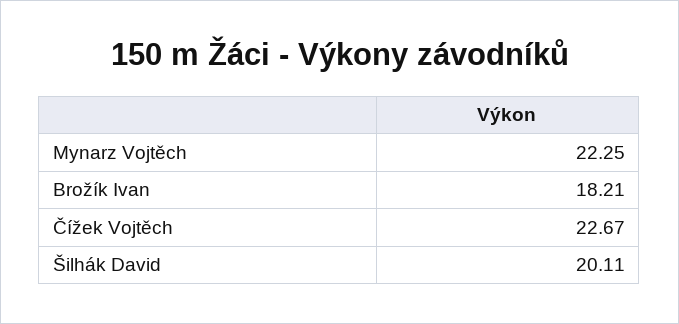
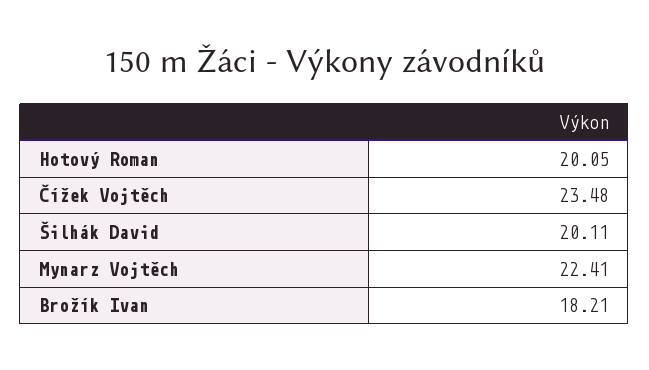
  {
-   "Mynarz Vojtěch": 22.25,
+   "Mynarz Vojtěch": 22.41,
    "Brožík Ivan": 18.21,
-   "Čížek Vojtěch": 22.67,
+   "Čížek Vojtěch": 23.48,
-   "Šilhák David": 20.11
+   "Šilhák David": 20.11,
+   "Hotový Roman": 20.05
  }

